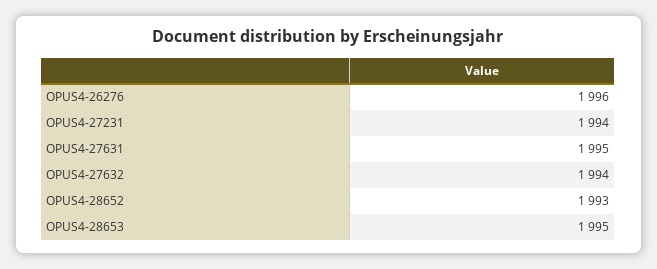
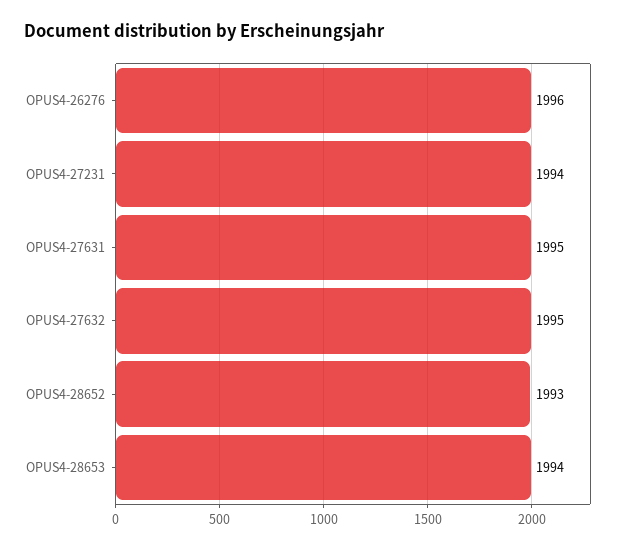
  {
    "OPUS4-26276": 1996,
    "OPUS4-27231": 1994,
    "OPUS4-27631": 1995,
-   "OPUS4-27632": 1994,
+   "OPUS4-27632": 1995,
    "OPUS4-28652": 1993,
-   "OPUS4-28653": 1995
+   "OPUS4-28653": 1994
  }

